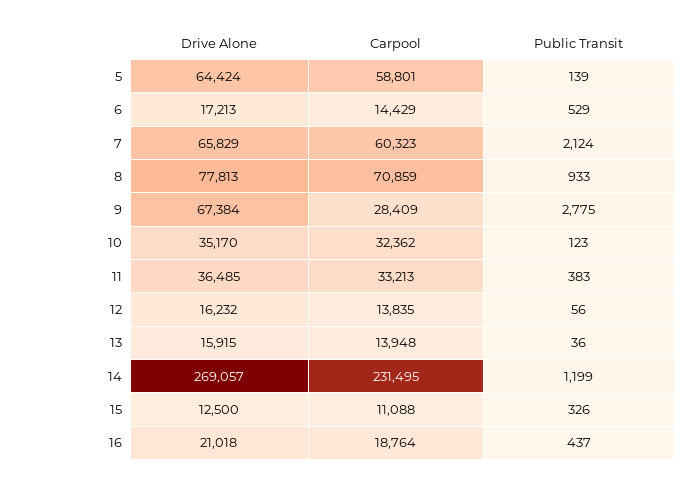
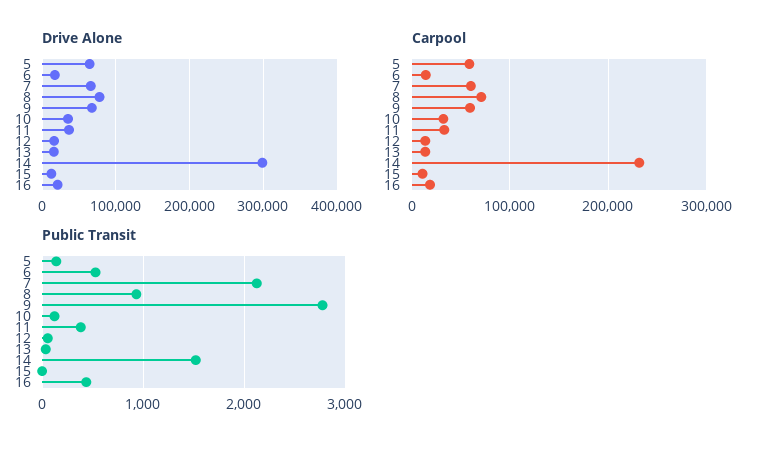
  {
    "Drive Alone": {
      "5": 64424,
      "6": 17213,
      "7": 65829,
      "8": 77813,
      "9": 67384,
      "10": 35170,
      "11": 36485,
      "12": 16232,
      "13": 15915,
-     "14": 269057,
+     "14": 300000,
      "15": 12500,
      "16": 21018
    },
    "Carpool": {
      "5": 58801,
      "6": 14429,
      "7": 60323,
      "8": 70859,
-     "9": 28409,
+     "9": 60000,
      "10": 32362,
      "11": 33213,
      "12": 13835,
      "13": 13948,
      "14": 231495,
      "15": 11088,
      "16": 18764
    },
    "Public Transit": {
      "5": 139,
      "6": 529,
      "7": 2124,
      "8": 933,
      "9": 2775,
      "10": 123,
      "11": 383,
      "12": 56,
      "13": 36,
-     "14": 1199,
+     "14": 1500,
-     "15": 326,
+     "15": 0,
      "16": 437
    }
  }

